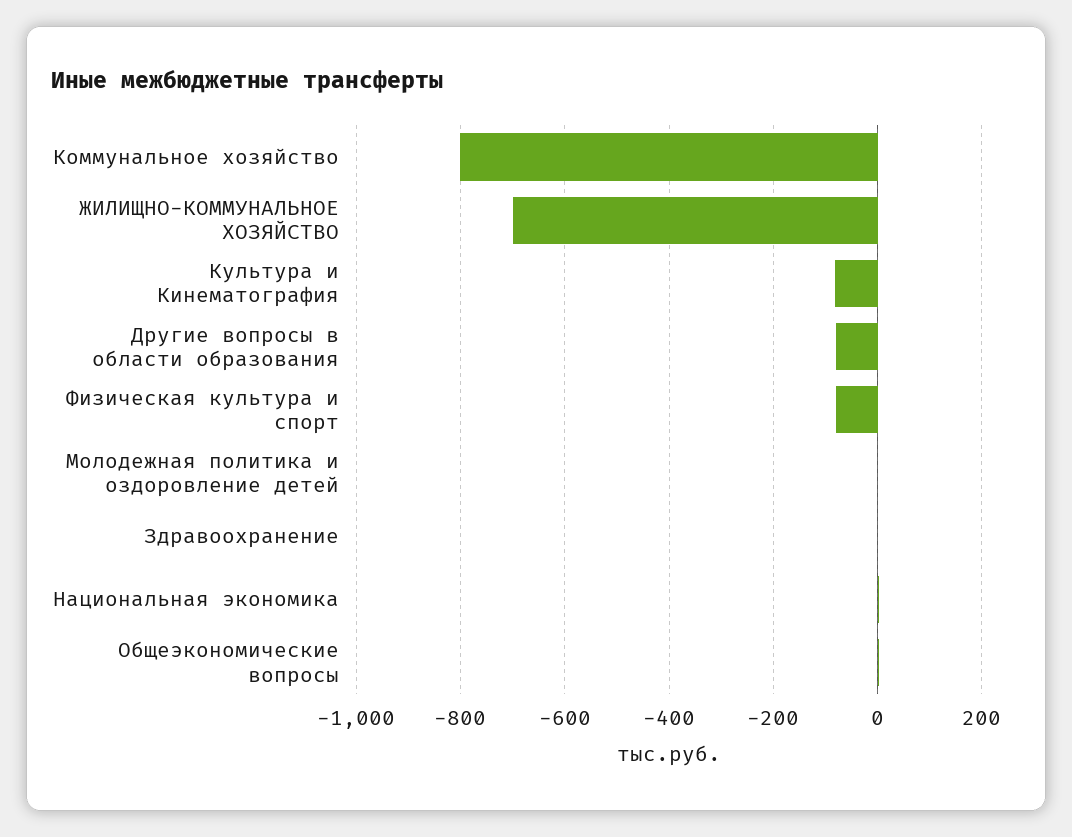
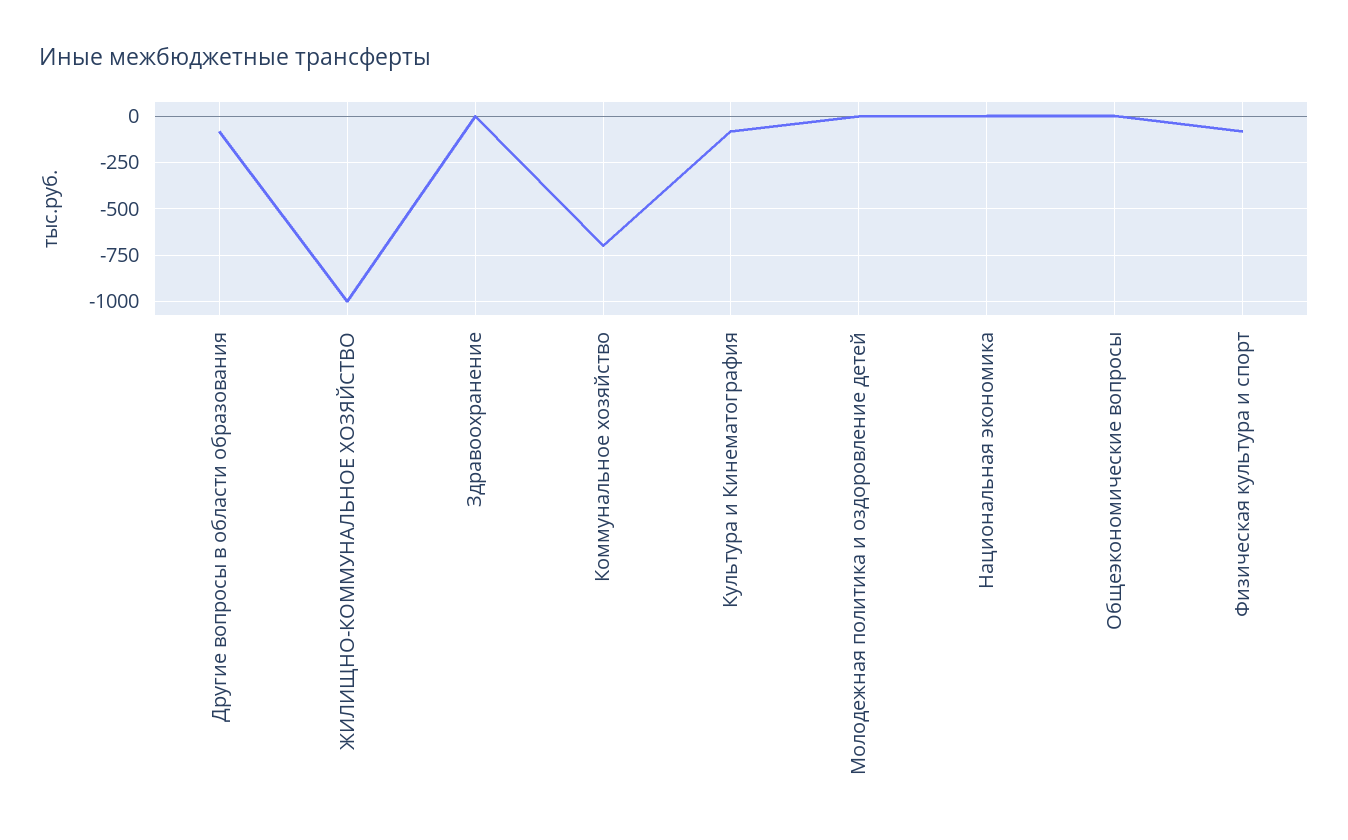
  {
-   "Коммунальное хозяйство": -800,
+   "Коммунальное хозяйство": -700,
-   "ЖИЛИЩНО-КОММУНАЛЬНОЕ ХОЗЯЙСТВО": -700,
+   "ЖИЛИЩНО-КОММУНАЛЬНОЕ ХОЗЯЙСТВО": -1000,
    "Культура и Кинематография": -80,
    "Другие вопросы в области образования": -80,
    "Физическая культура и спорт": -80,
    "Молодежная политика и оздоровление детей": 0,
    "Здравоохранение": 0,
    "Национальная экономика": 0,
    "Общеэкономические вопросы": 0
  }

